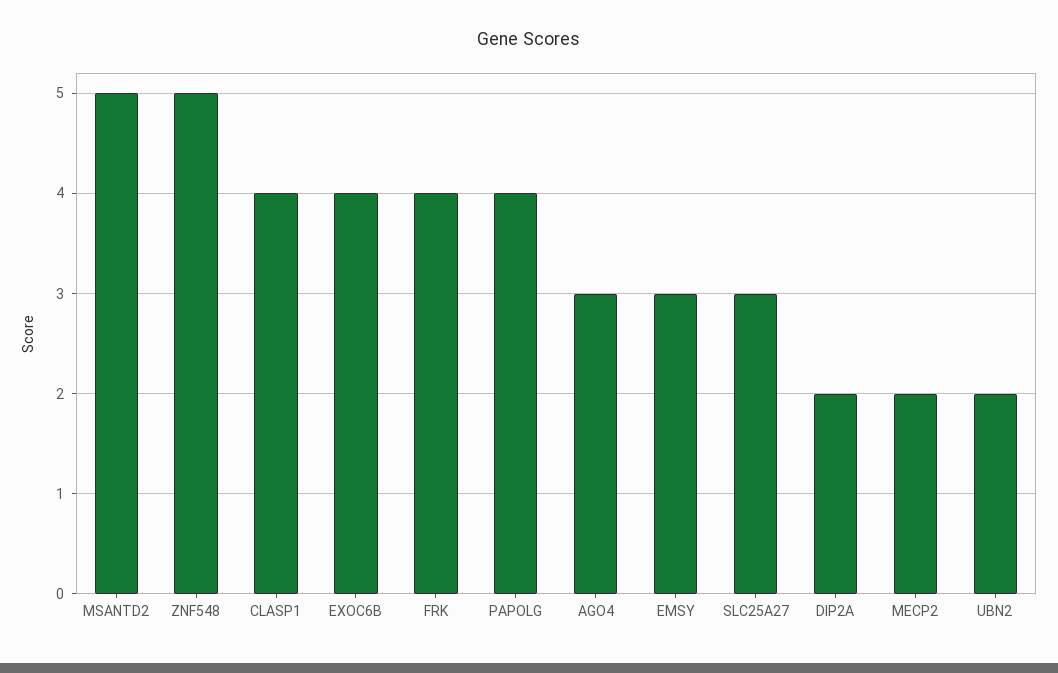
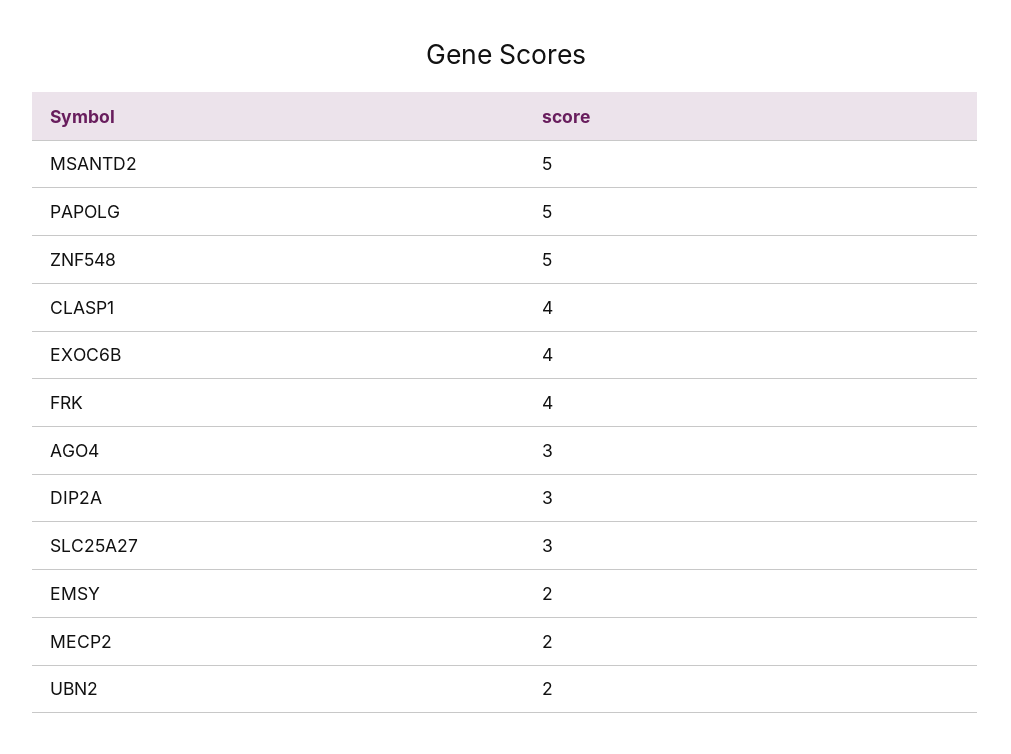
  {
    "MSANTD2": 5,
    "ZNF548": 5,
    "CLASP1": 4,
    "EXOC6B": 4,
    "FRK": 4,
-   "PAPOLG": 4,
+   "PAPOLG": 5,
    "AGO4": 3,
-   "EMSY": 3,
+   "EMSY": 2,
    "SLC25A27": 3,
-   "DIP2A": 2,
+   "DIP2A": 3,
    "MECP2": 2,
    "UBN2": 2
  }

